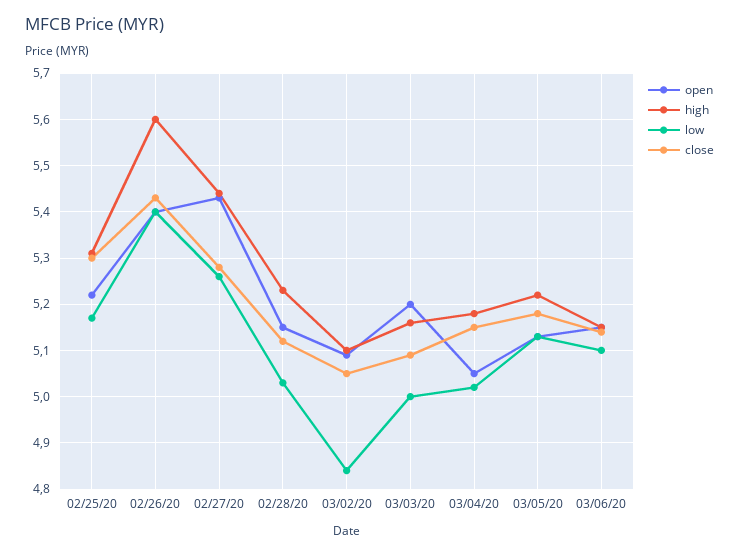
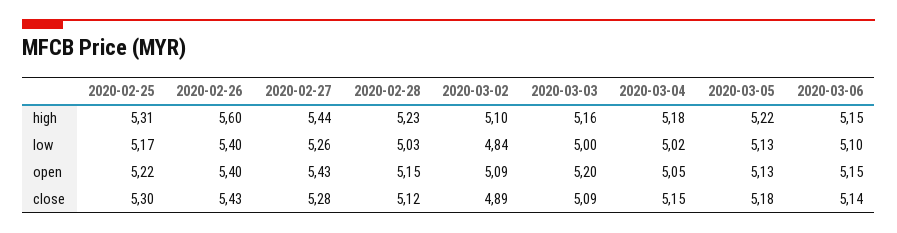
  {
    "open": {
      "02/25/20": 5.22,
      "02/26/20": 5.4,
      "02/27/20": 5.43,
      "02/28/20": 5.15,
      "03/02/20": 5.09,
      "03/03/20": 5.2,
      "03/04/20": 5.05,
      "03/05/20": 5.13,
      "03/06/20": 5.15
    },
    "high": {
      "02/25/20": 5.31,
      "02/26/20": 5.6,
      "02/27/20": 5.44,
      "02/28/20": 5.23,
      "03/02/20": 5.1,
      "03/03/20": 5.16,
      "03/04/20": 5.18,
      "03/05/20": 5.22,
      "03/06/20": 5.15
    },
    "low": {
      "02/25/20": 5.17,
      "02/26/20": 5.4,
      "02/27/20": 5.26,
      "02/28/20": 5.03,
      "03/02/20": 4.84,
      "03/03/20": 5,
      "03/04/20": 5.02,
      "03/05/20": 5.13,
      "03/06/20": 5.1
    },
    "close": {
      "02/25/20": 5.3,
      "02/26/20": 5.43,
      "02/27/20": 5.28,
      "02/28/20": 5.12,
-     "03/02/20": 5.05,
+     "03/02/20": 4.89,
      "03/03/20": 5.09,
      "03/04/20": 5.15,
      "03/05/20": 5.18,
      "03/06/20": 5.14
    }
  }

